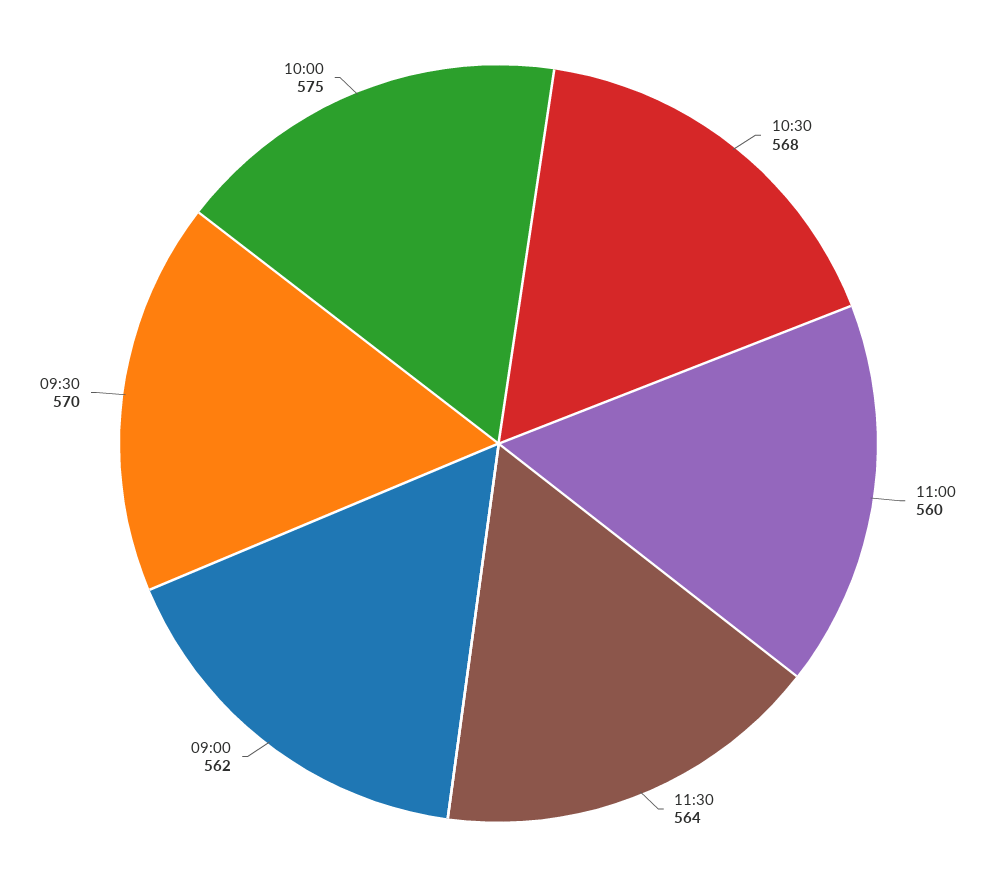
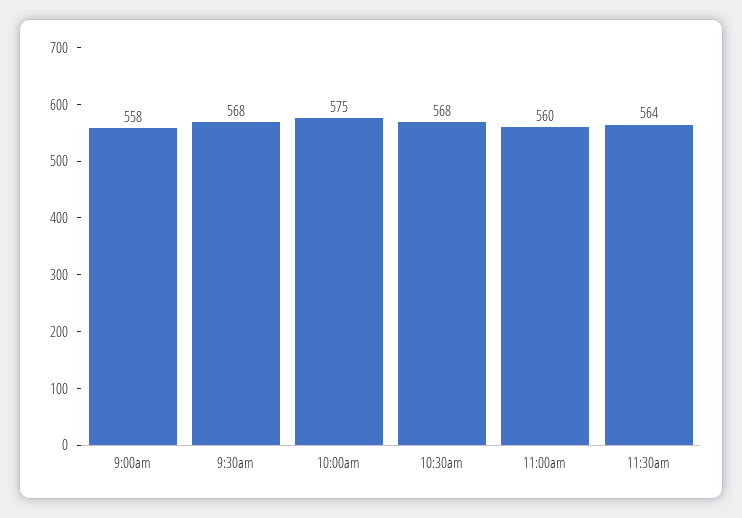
  {
    "10:30": 568,
    "11:00": 560,
    "11:30": 564,
-   "09:00": 562,
+   "09:00": 558,
-   "09:30": 570,
+   "09:30": 568,
    "10:00": 575
  }

